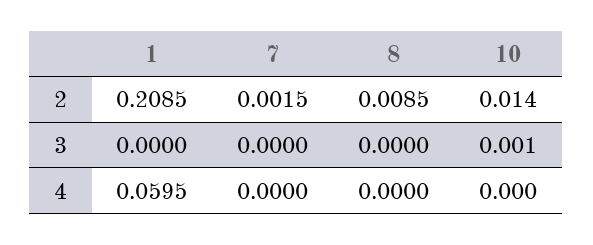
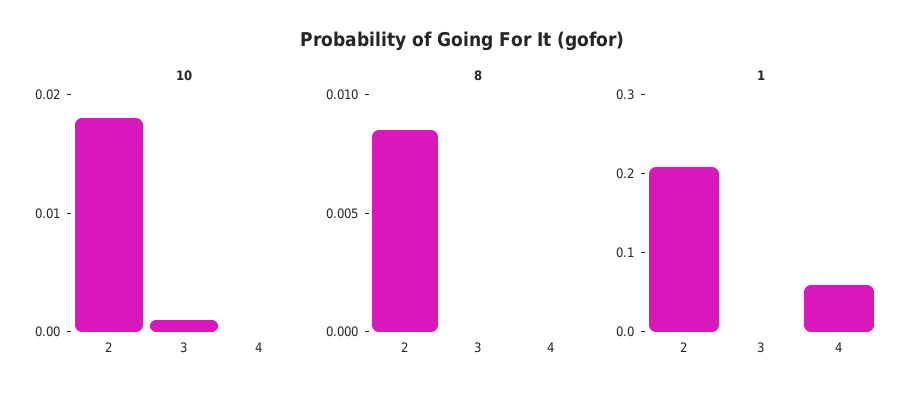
  {
    "1": {
      "2": 0.2085,
      "3": 0,
      "4": 0.0595
    },
-   "7": {
-     "2": 0.0015,
-     "3": 0,
-     "4": 0
-   },
    "8": {
      "2": 0.0085,
      "3": 0,
      "4": 0
    },
    "10": {
-     "2": 0.014,
+     "2": 0.018,
      "3": 0.001,
      "4": 0
    }
  }

